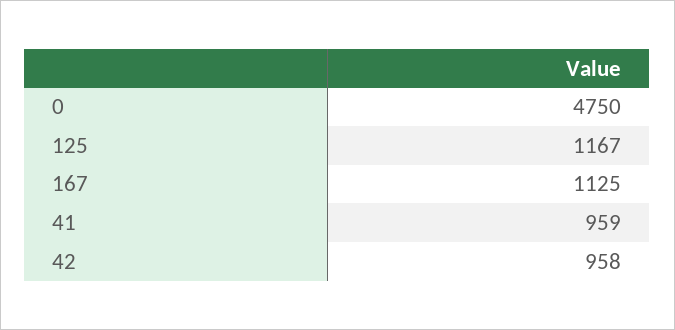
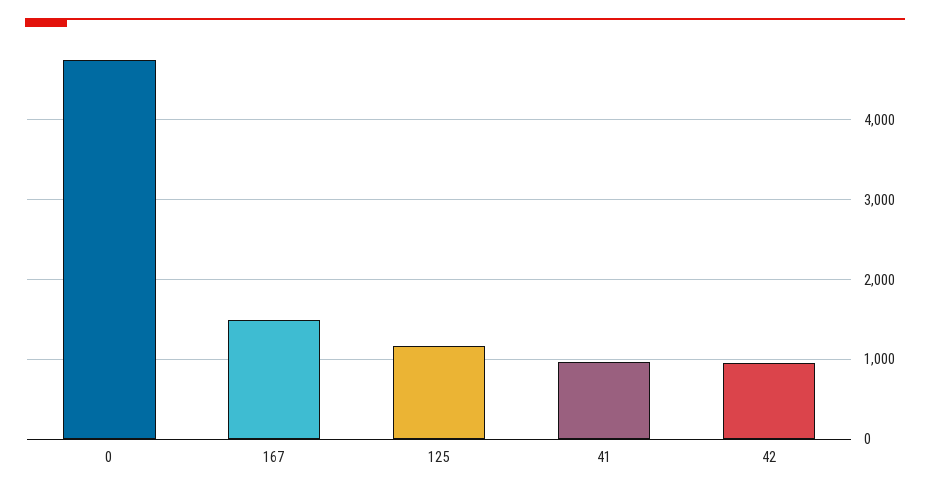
  {
    "0": 4750,
    "125": 1167,
-   "167": 1125,
+   "167": 1500,
    "41": 959,
    "42": 958
  }

